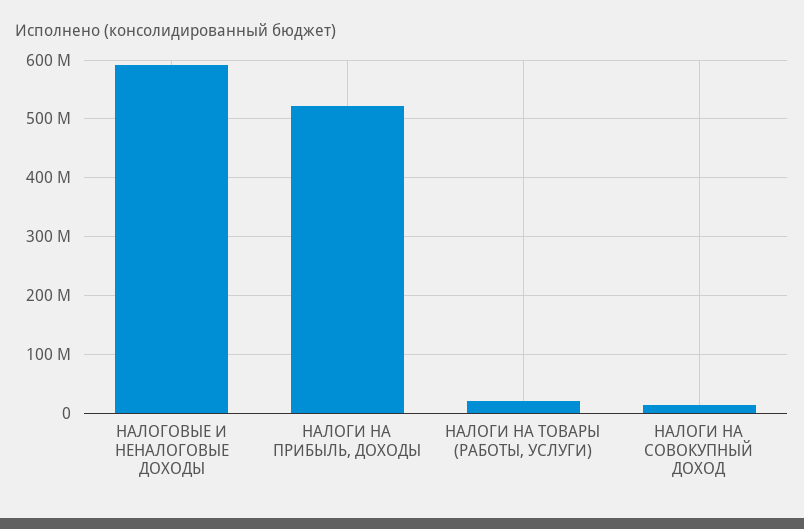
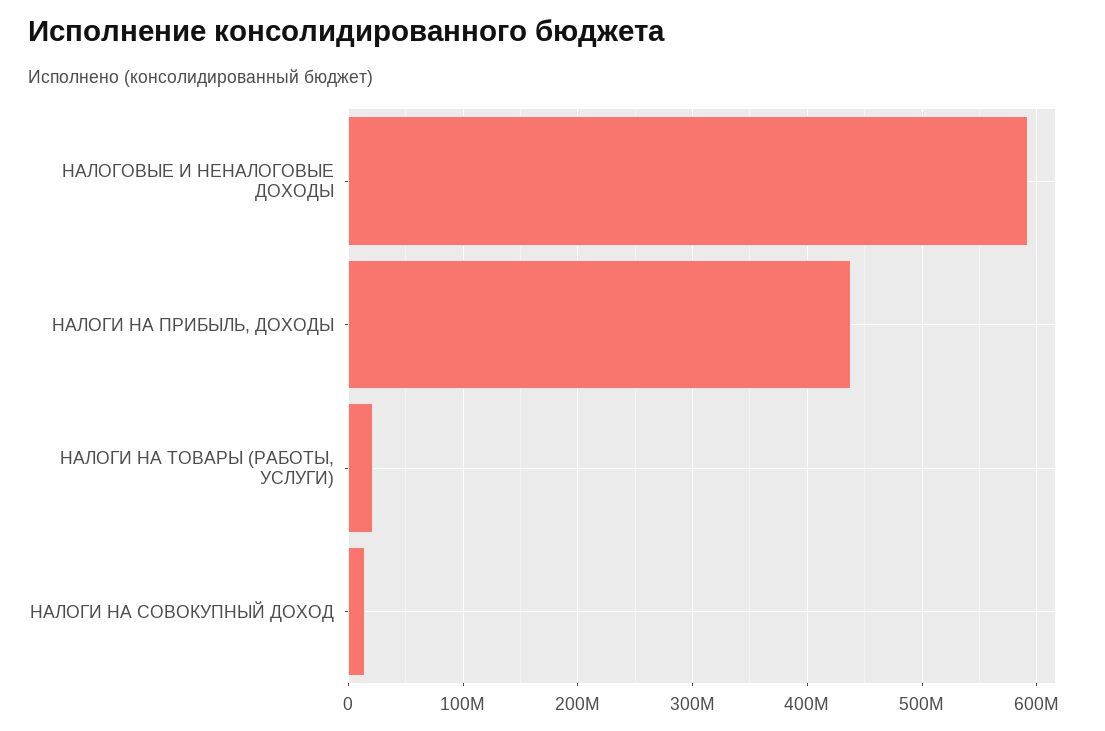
  {
    "НАЛОГОВЫЕ И НЕНАЛОГОВЫЕ ДОХОДЫ": 590000000,
-   "НАЛОГИ НА ПРИБЫЛЬ, ДОХОДЫ": 520000000,
+   "НАЛОГИ НА ПРИБЫЛЬ, ДОХОДЫ": 440000000,
    "НАЛОГИ НА ТОВАРЫ (РАБОТЫ, УСЛУГИ)": 20000000,
    "НАЛОГИ НА СОВОКУПНЫЙ ДОХОД": 10000000
  }

